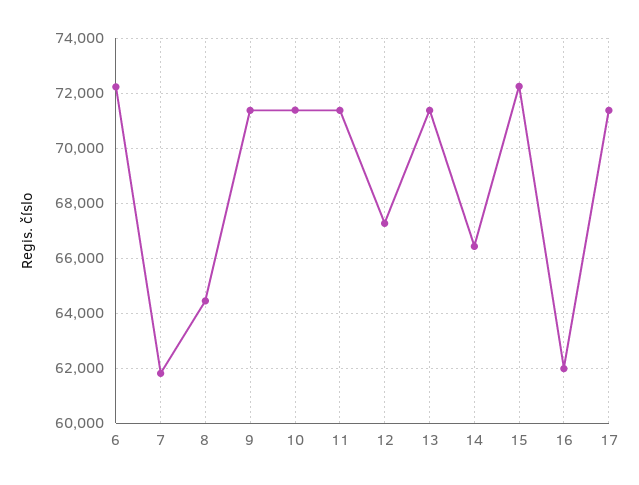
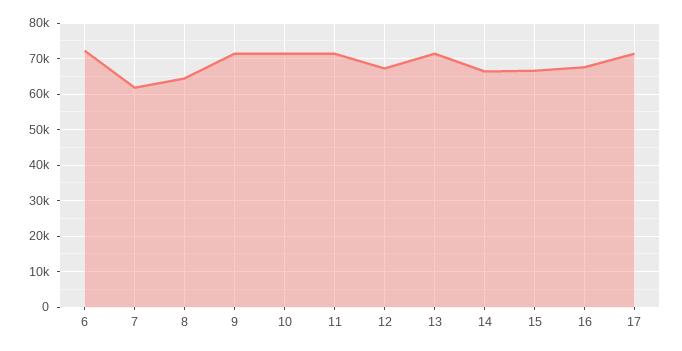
  {
    "6": 72250,
    "7": 61750,
    "8": 64500,
    "9": 71250,
    "10": 71500,
    "11": 71250,
    "12": 67250,
    "13": 71250,
    "14": 66500,
-   "15": 72250,
+   "15": 66000,
-   "16": 62000,
+   "16": 68000,
    "17": 71250
  }

